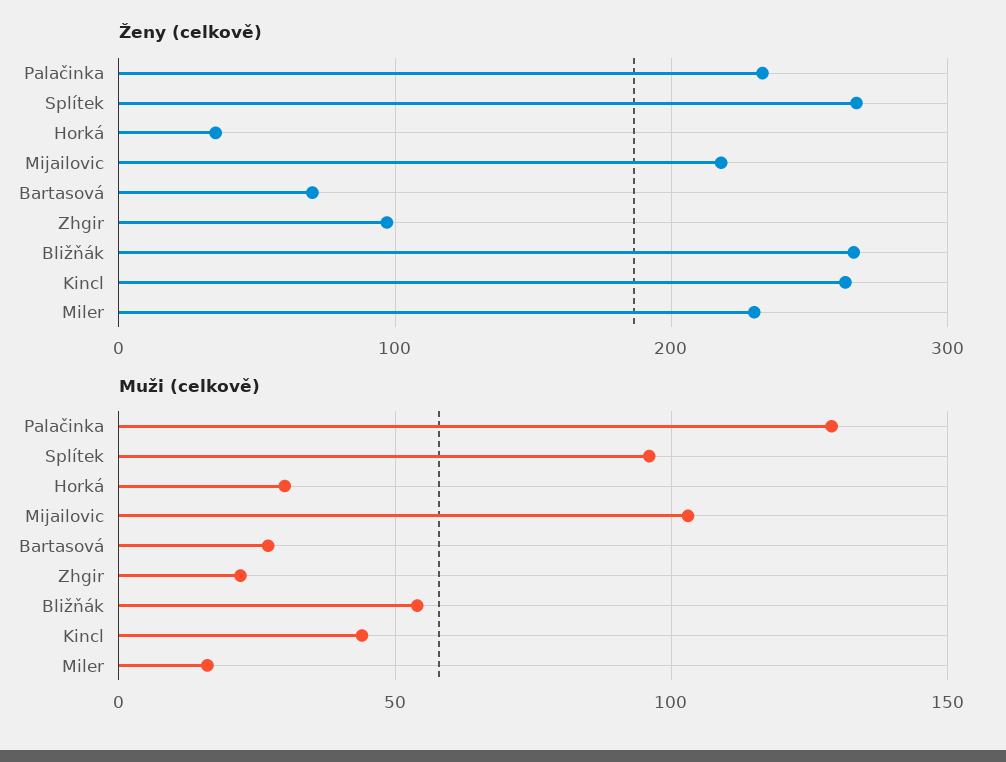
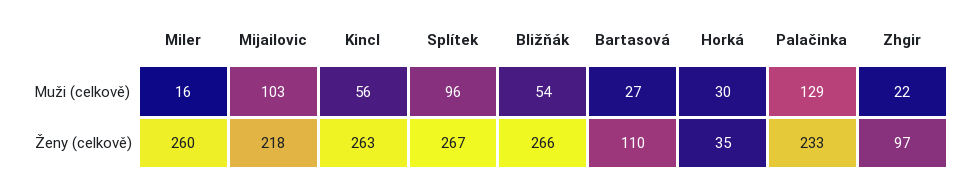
  {
    "Ženy (celkově)": {
      "Palačinka": 233,
      "Splítek": 267,
      "Horká": 35,
      "Mijailovic": 218,
-     "Bartasová": 70,
+     "Bartasová": 110,
      "Zhgir": 97,
      "Bližňák": 266,
      "Kincl": 263,
-     "Miler": 230
+     "Miler": 260
    },
    "Muži (celkově)": {
      "Palačinka": 129,
      "Splítek": 96,
      "Horká": 30,
      "Mijailovic": 103,
      "Bartasová": 27,
      "Zhgir": 22,
      "Bližňák": 54,
-     "Kincl": 45,
+     "Kincl": 56,
      "Miler": 16
    }
  }

